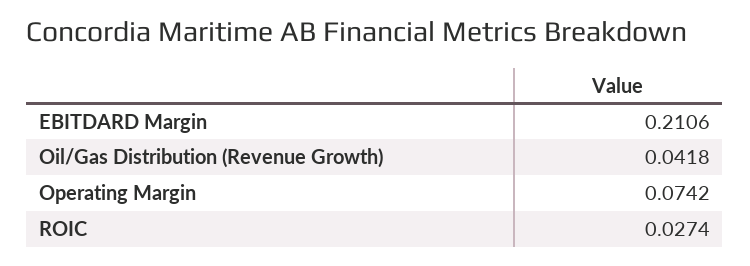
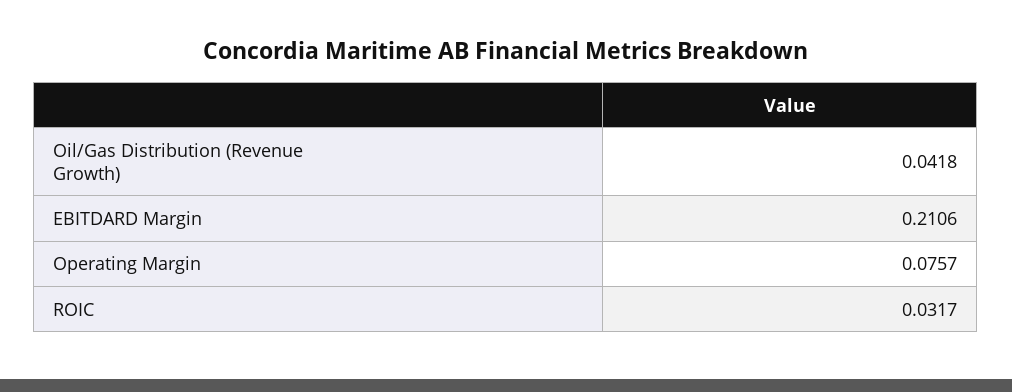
  {
    "EBITDARD Margin": 0.2106,
    "Oil/Gas Distribution (Revenue Growth)": 0.0418,
-   "Operating Margin": 0.0742,
+   "Operating Margin": 0.0757,
-   "ROIC": 0.0274
+   "ROIC": 0.0317
  }

